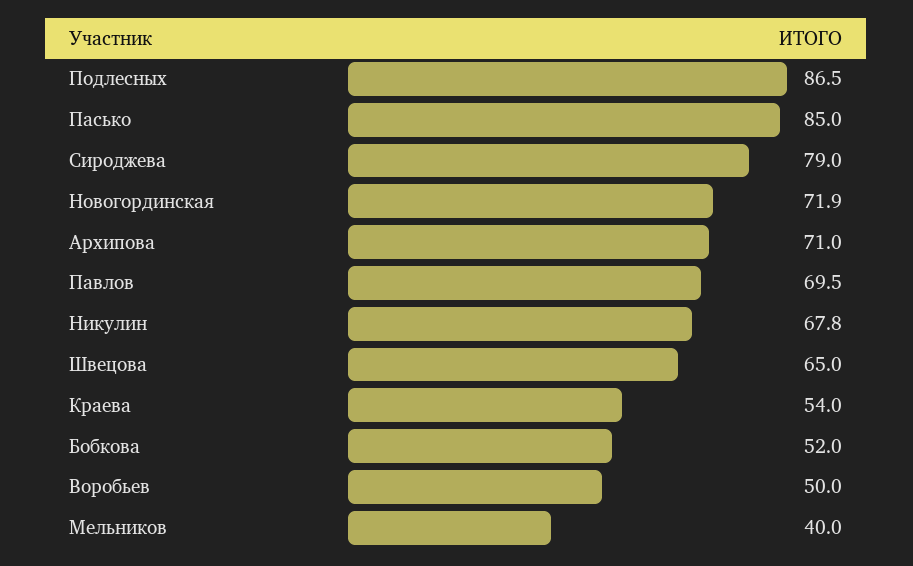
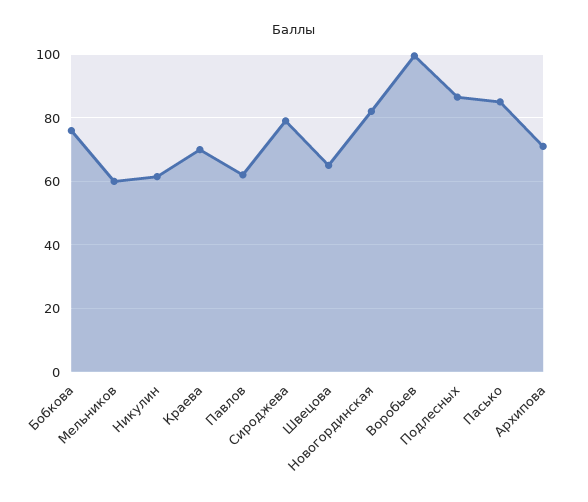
  {
    "Подлесных": 86.5,
    "Пасько": 85,
    "Сироджева": 79,
-   "Новогординская": 71.9,
+   "Новогординская": 82,
    "Архипова": 71,
-   "Павлов": 69.5,
+   "Павлов": 62,
-   "Никулин": 67.8,
+   "Никулин": 62,
    "Швецова": 65,
-   "Краева": 54,
+   "Краева": 70,
-   "Бобкова": 52,
+   "Бобкова": 76,
-   "Воробьев": 50,
+   "Воробьев": 100,
-   "Мельников": 40
+   "Мельников": 60
  }

